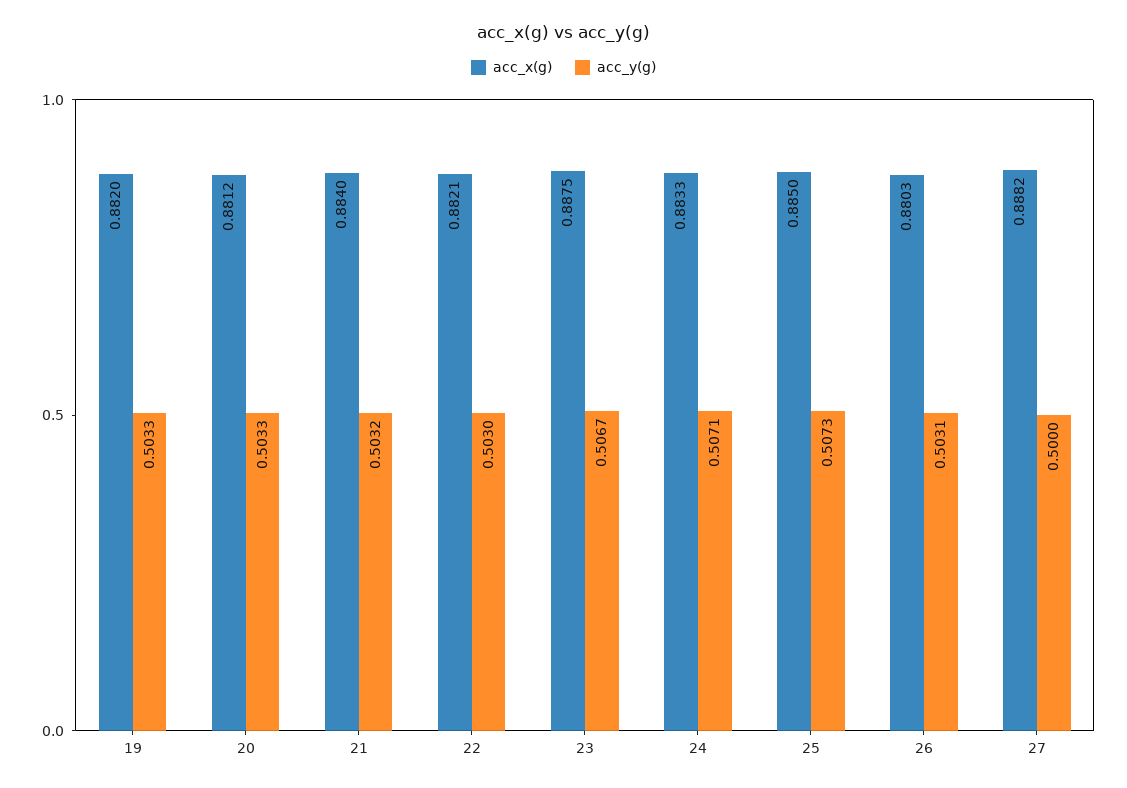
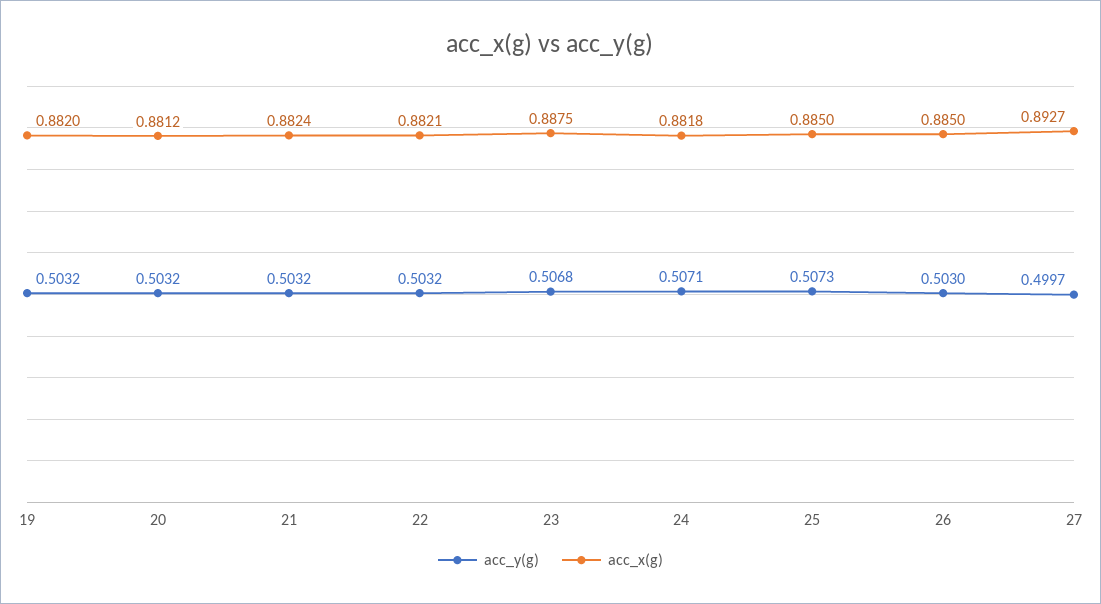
  {
    "acc_x(g)": {
      "19": 0.882,
      "20": 0.8812,
-     "21": 0.884,
+     "21": 0.8824,
      "22": 0.8821,
      "23": 0.8875,
-     "24": 0.8833,
+     "24": 0.8818,
      "25": 0.885,
-     "26": 0.8803,
+     "26": 0.885,
-     "27": 0.8882
+     "27": 0.8927
    },
    "acc_y(g)": {
-     "19": 0.5033,
+     "19": 0.5032,
-     "20": 0.5033,
+     "20": 0.5032,
      "21": 0.5032,
-     "22": 0.503,
+     "22": 0.5032,
-     "23": 0.5067,
+     "23": 0.5068,
      "24": 0.5071,
      "25": 0.5073,
-     "26": 0.5031,
+     "26": 0.503,
-     "27": 0.5
+     "27": 0.4997
    }
  }

